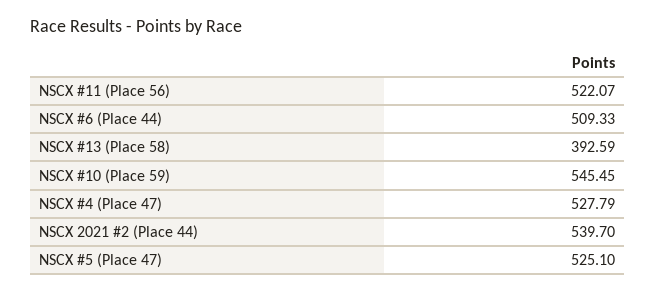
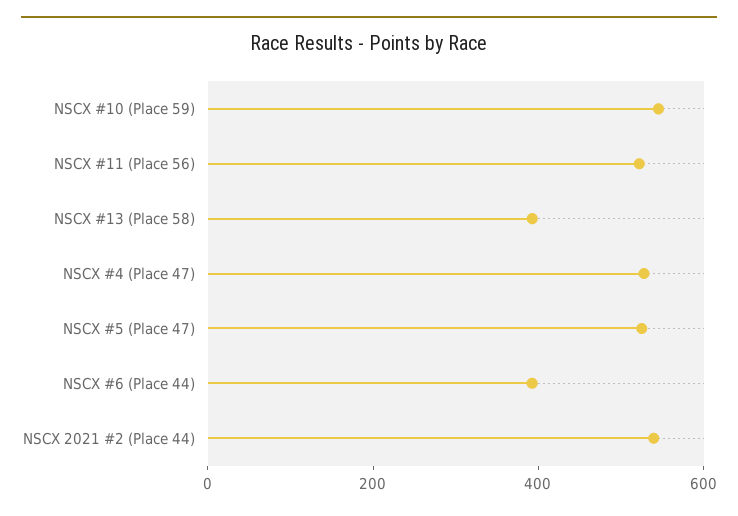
  {
    "NSCX #11 (Place 56)": 522.07,
-   "NSCX #6 (Place 44)": 509.33,
+   "NSCX #6 (Place 44)": 400,
    "NSCX #13 (Place 58)": 392.59,
    "NSCX #10 (Place 59)": 545.45,
    "NSCX #4 (Place 47)": 527.79,
    "NSCX 2021 #2 (Place 44)": 539.7,
    "NSCX #5 (Place 47)": 525.1
  }

